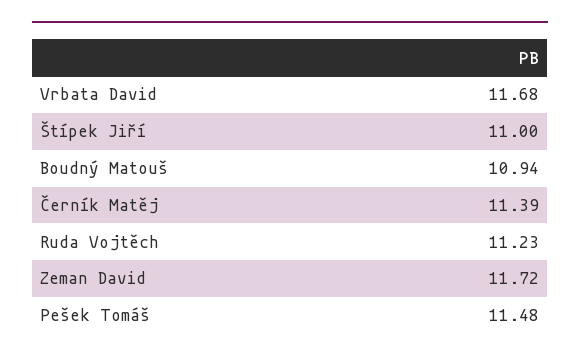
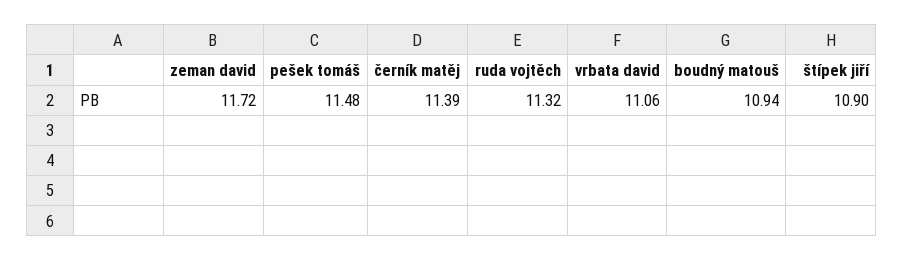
  {
-   "Vrbata David": 11.68,
+   "Vrbata David": 11.06,
-   "Štípek Jiří": 11,
+   "Štípek Jiří": 10.9,
    "Boudný Matouš": 10.94,
    "Černík Matěj": 11.39,
-   "Ruda Vojtěch": 11.23,
+   "Ruda Vojtěch": 11.32,
    "Zeman David": 11.72,
    "Pešek Tomáš": 11.48
  }

